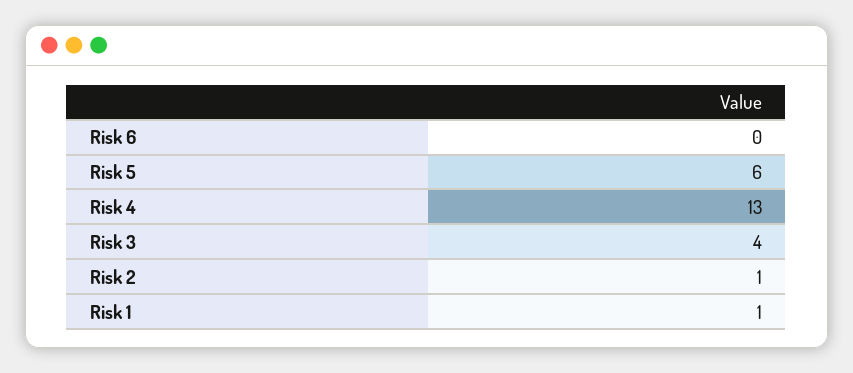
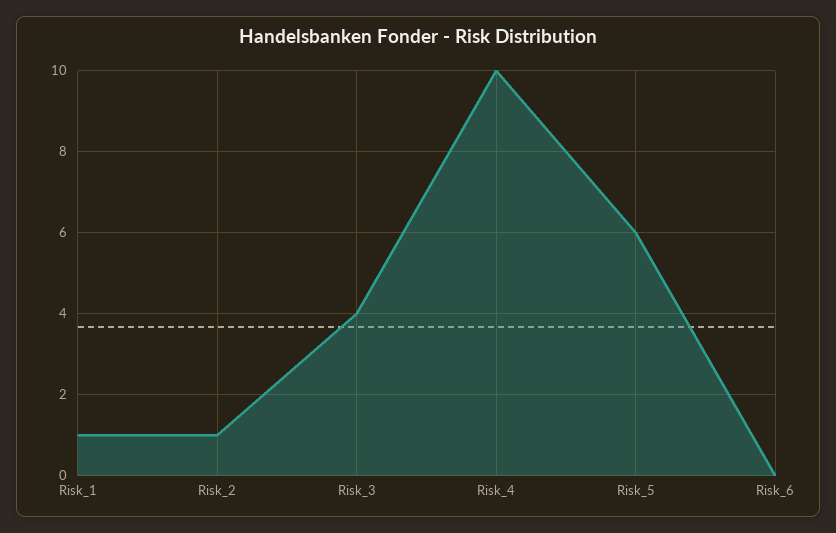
  {
    "Risk 6": 0,
    "Risk 5": 6,
-   "Risk 4": 13,
+   "Risk 4": 10,
    "Risk 3": 4,
    "Risk 2": 1,
    "Risk 1": 1
  }

